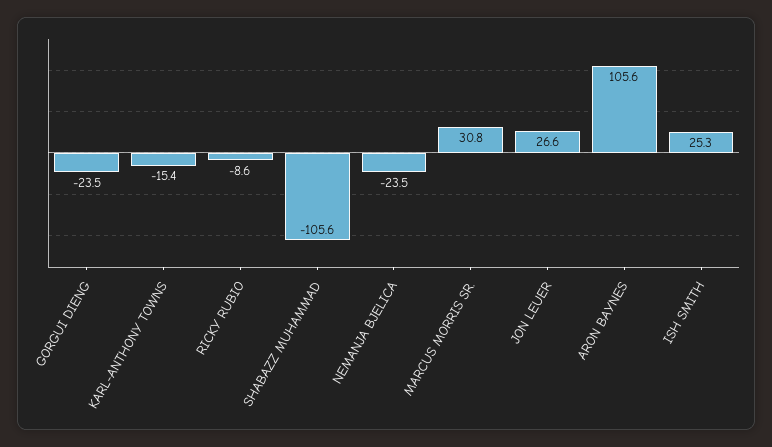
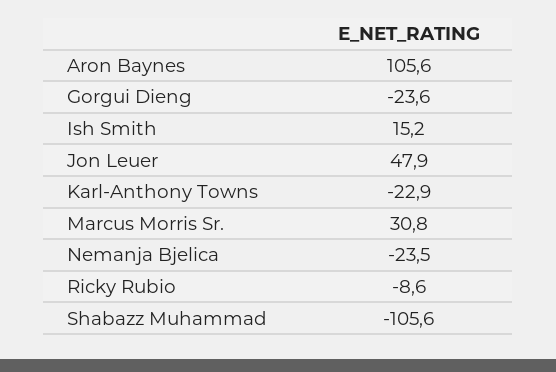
  {
-   "GORGUI DIENG": -23.5,
+   "GORGUI DIENG": -23.6,
-   "KARL-ANTHONY TOWNS": -15.4,
+   "KARL-ANTHONY TOWNS": -22.9,
    "RICKY RUBIO": -8.6,
    "SHABAZZ MUHAMMAD": -105.6,
    "NEMANJA BJELICA": -23.5,
    "MARCUS MORRIS SR.": 30.8,
-   "JON LEUER": 26.6,
+   "JON LEUER": 47.9,
    "ARON BAYNES": 105.6,
-   "ISH SMITH": 25.3
+   "ISH SMITH": 15.2
  }

